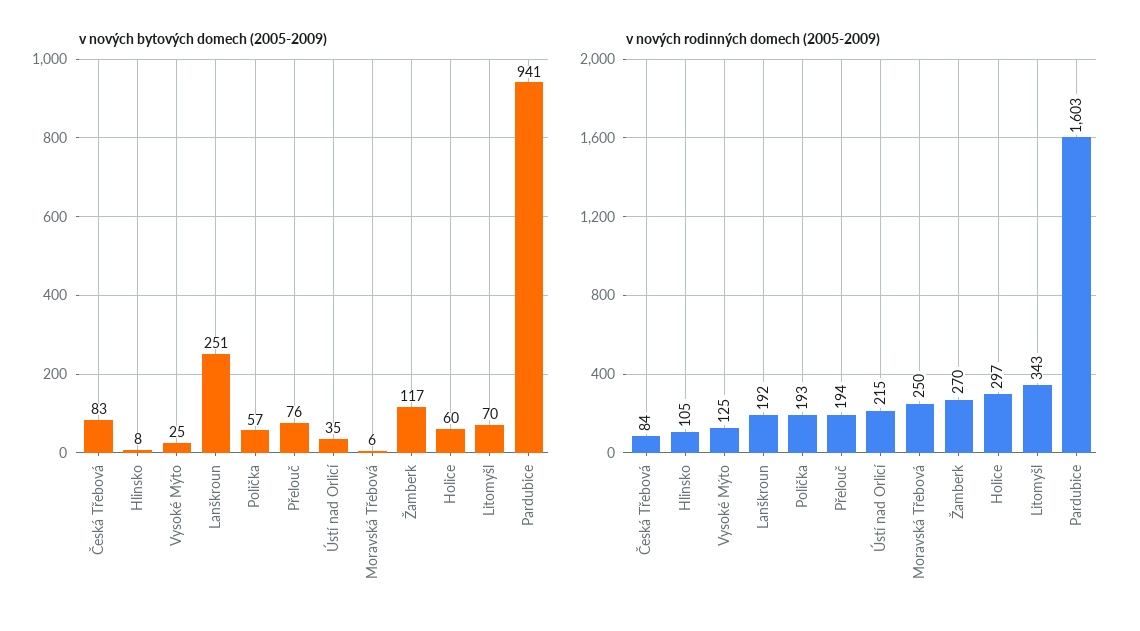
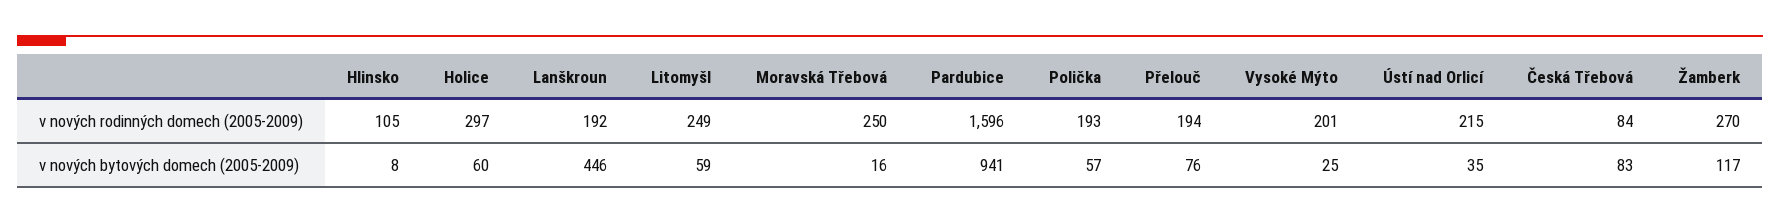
  {
    "v nových bytových domech (2005-2009)": {
      "Česká Třebová": 83,
      "Hlinsko": 8,
      "Vysoké Mýto": 25,
-     "Lanškroun": 251,
+     "Lanškroun": 446,
      "Polička": 57,
      "Přelouč": 76,
      "Ústí nad Orlicí": 35,
-     "Moravská Třebová": 6,
+     "Moravská Třebová": 16,
      "Žamberk": 117,
      "Holice": 60,
-     "Litomyšl": 70,
+     "Litomyšl": 59,
      "Pardubice": 941
    },
    "v nových rodinných domech (2005-2009)": {
      "Česká Třebová": 84,
      "Hlinsko": 105,
-     "Vysoké Mýto": 125,
+     "Vysoké Mýto": 201,
      "Lanškroun": 192,
      "Polička": 193,
      "Přelouč": 194,
      "Ústí nad Orlicí": 215,
      "Moravská Třebová": 250,
      "Žamberk": 270,
      "Holice": 297,
-     "Litomyšl": 343,
+     "Litomyšl": 249,
-     "Pardubice": 1603
+     "Pardubice": 1596
    }
  }

